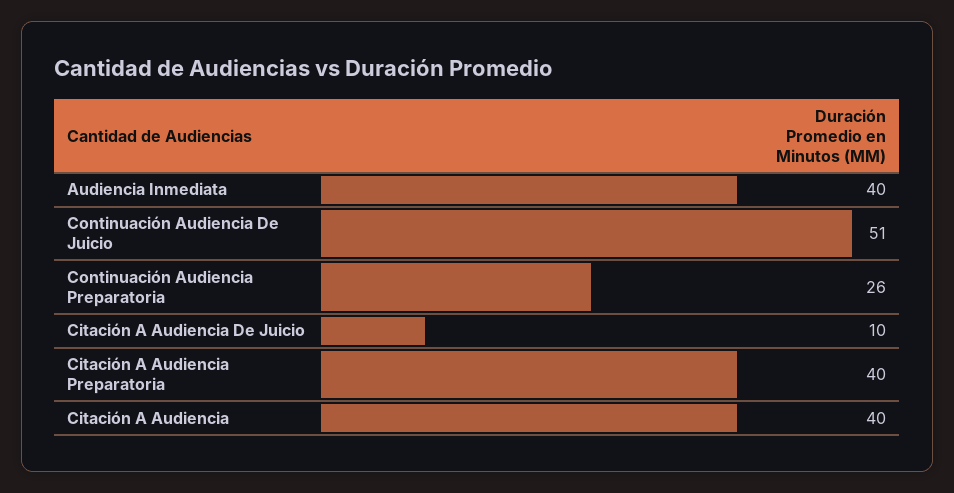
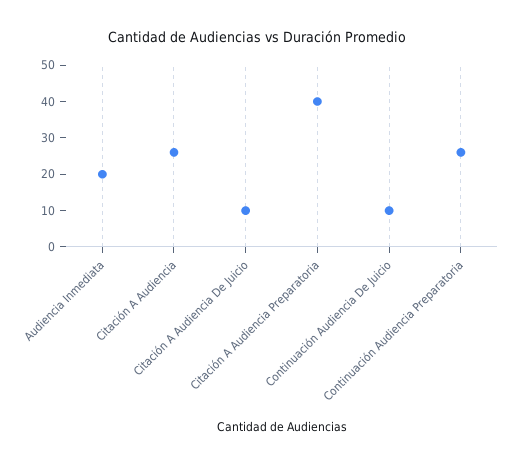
  {
-   "Audiencia Inmediata": 40,
+   "Audiencia Inmediata": 20,
-   "Continuación Audiencia De Juicio": 51,
+   "Continuación Audiencia De Juicio": 10,
    "Continuación Audiencia Preparatoria": 26,
    "Citación A Audiencia De Juicio": 10,
    "Citación A Audiencia Preparatoria": 40,
-   "Citación A Audiencia": 40
+   "Citación A Audiencia": 25
  }

